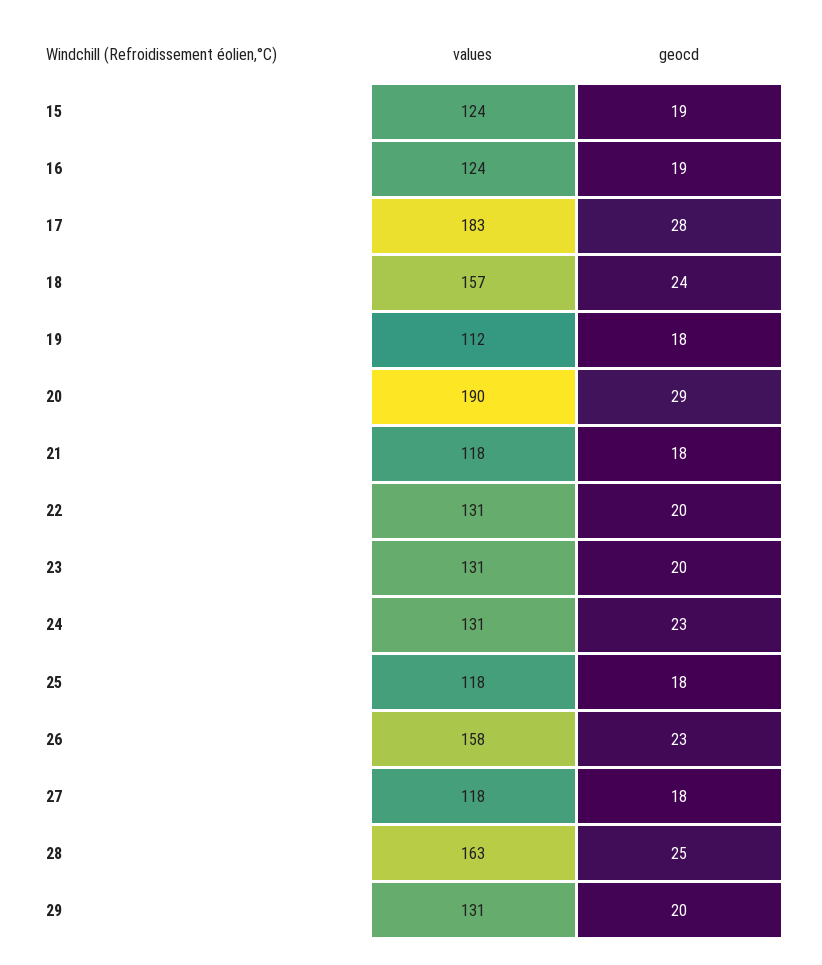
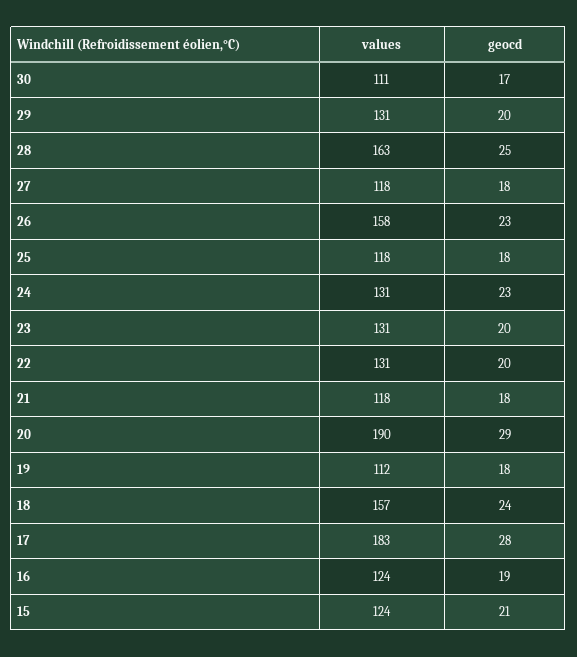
  {
    "values": {
      "15": 124,
      "16": 124,
      "17": 183,
      "18": 157,
      "19": 112,
      "20": 190,
      "21": 118,
      "22": 131,
      "23": 131,
      "24": 131,
      "25": 118,
      "26": 158,
      "27": 118,
      "28": 163,
-     "29": 131
+     "29": 131,
+     "30": 111
    },
    "geocd": {
-     "15": 19,
+     "15": 21,
      "16": 19,
      "17": 28,
      "18": 24,
      "19": 18,
      "20": 29,
      "21": 18,
      "22": 20,
      "23": 20,
      "24": 23,
      "25": 18,
      "26": 23,
      "27": 18,
      "28": 25,
-     "29": 20
+     "29": 20,
+     "30": 17
    }
  }

